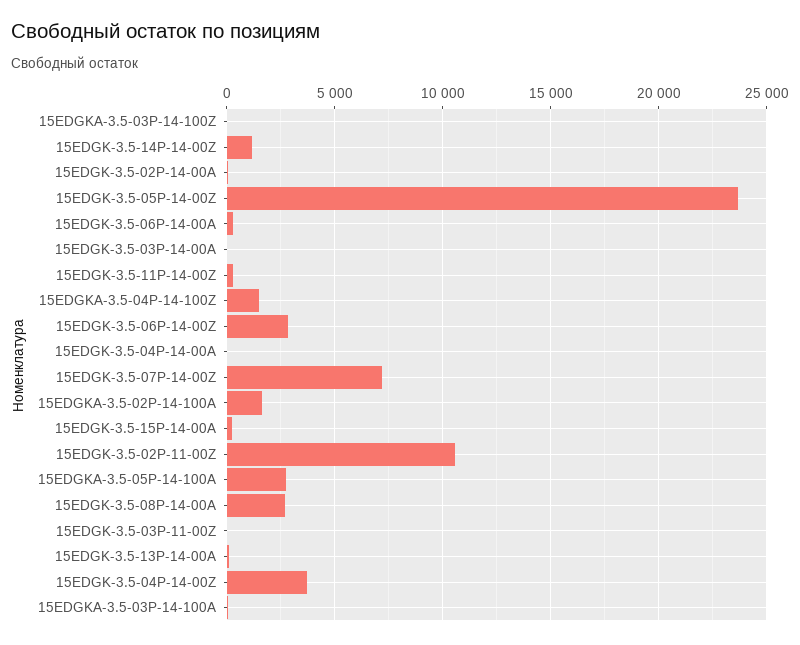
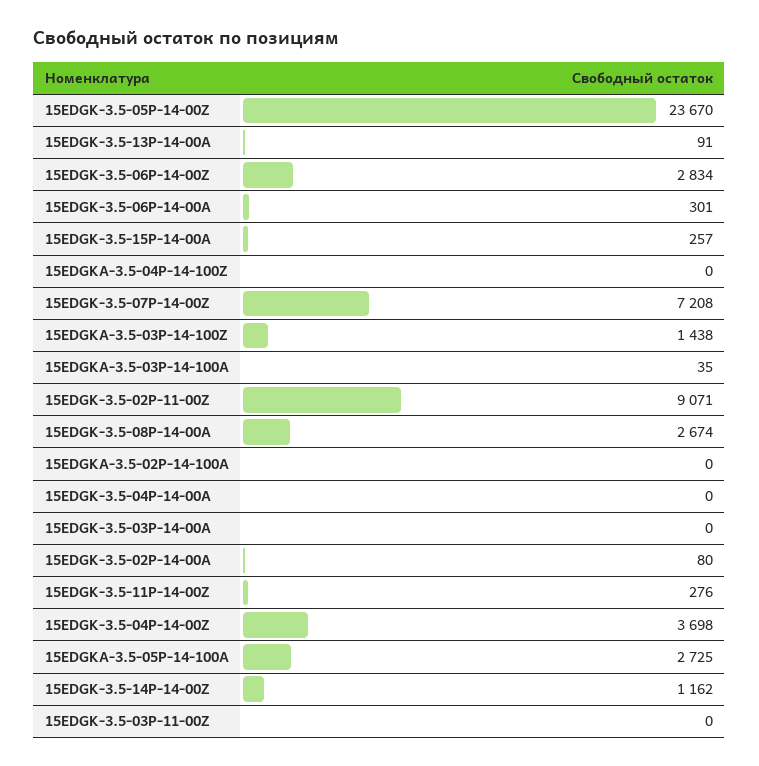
  {
-   "15EDGKA-3.5-03P-14-100Z": 0,
+   "15EDGKA-3.5-03P-14-100Z": 1438,
    "15EDGK-3.5-14P-14-00Z": 1162,
    "15EDGK-3.5-02P-14-00A": 80,
    "15EDGK-3.5-05P-14-00Z": 23670,
    "15EDGK-3.5-06P-14-00A": 301,
    "15EDGK-3.5-03P-14-00A": 0,
    "15EDGK-3.5-11P-14-00Z": 276,
-   "15EDGKA-3.5-04P-14-100Z": 1500,
+   "15EDGKA-3.5-04P-14-100Z": 0,
    "15EDGK-3.5-06P-14-00Z": 2834,
    "15EDGK-3.5-04P-14-00A": 0,
    "15EDGK-3.5-07P-14-00Z": 7208,
-   "15EDGKA-3.5-02P-14-100A": 1500,
+   "15EDGKA-3.5-02P-14-100A": 0,
    "15EDGK-3.5-15P-14-00A": 257,
-   "15EDGK-3.5-02P-11-00Z": 10500,
+   "15EDGK-3.5-02P-11-00Z": 9071,
    "15EDGKA-3.5-05P-14-100A": 2725,
    "15EDGK-3.5-08P-14-00A": 2674,
    "15EDGK-3.5-03P-11-00Z": 0,
    "15EDGK-3.5-13P-14-00A": 91,
    "15EDGK-3.5-04P-14-00Z": 3698,
    "15EDGKA-3.5-03P-14-100A": 35
  }

